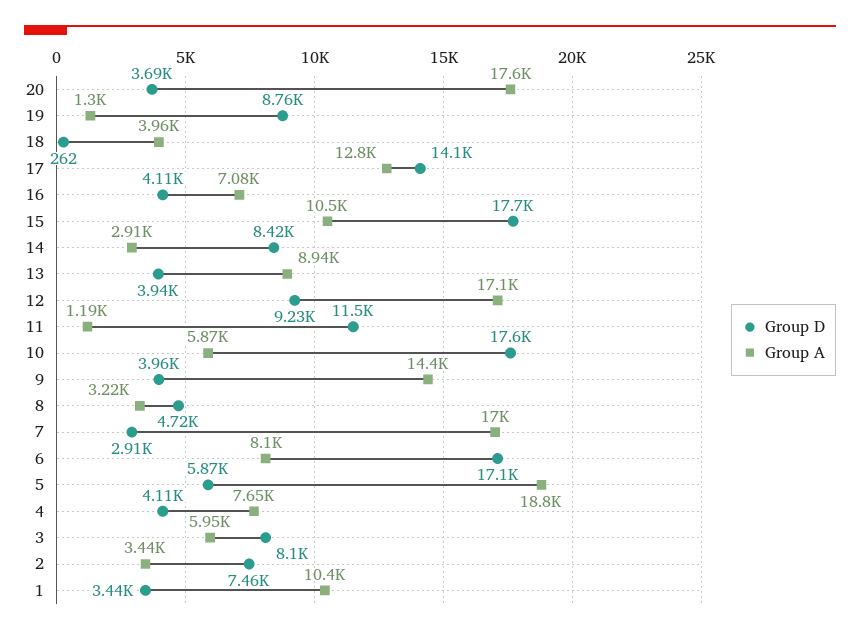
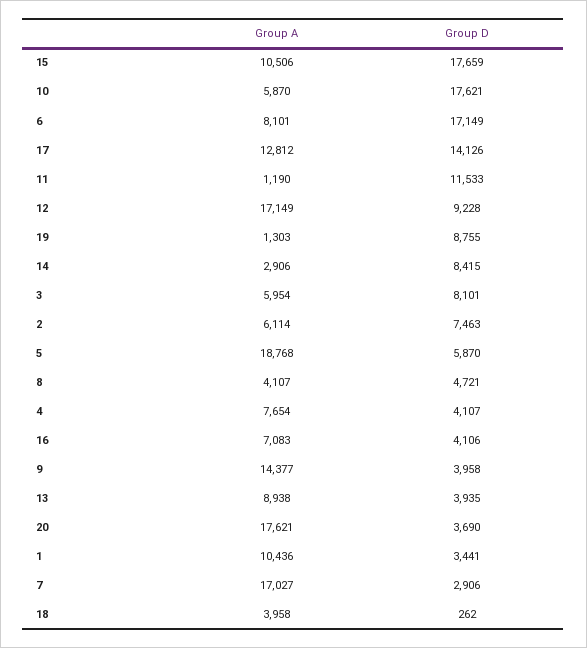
  {
    "Group D": {
      "20": 3690,
      "19": 8755,
      "18": 262,
      "17": 14126,
      "16": 4106,
      "15": 17659,
      "14": 8415,
      "13": 3935,
      "12": 9228,
      "11": 11533,
      "10": 17621,
      "9": 3958,
      "8": 4721,
      "7": 2906,
      "6": 17149,
      "5": 5870,
      "4": 4107,
      "3": 8101,
      "2": 7463,
      "1": 3441
    },
    "Group A": {
      "20": 17621,
      "19": 1303,
      "18": 3958,
      "17": 12812,
      "16": 7083,
      "15": 10506,
      "14": 2906,
      "13": 8938,
      "12": 17149,
      "11": 1190,
      "10": 5870,
      "9": 14377,
-     "8": 3220,
+     "8": 4107,
      "7": 17027,
      "6": 8101,
      "5": 18768,
      "4": 7654,
      "3": 5954,
-     "2": 3440,
+     "2": 6114,
      "1": 10436
    }
  }

